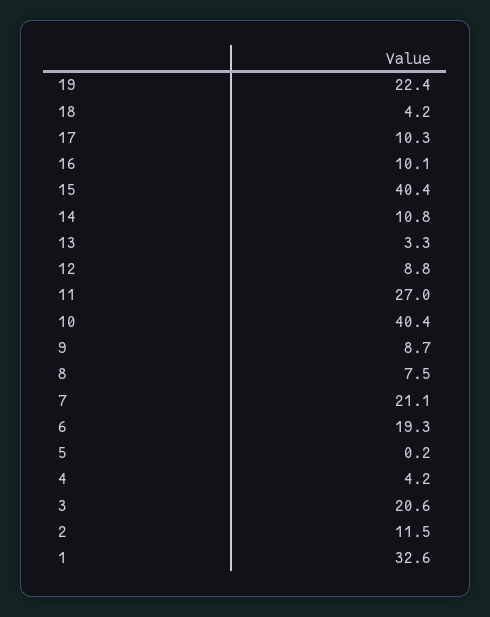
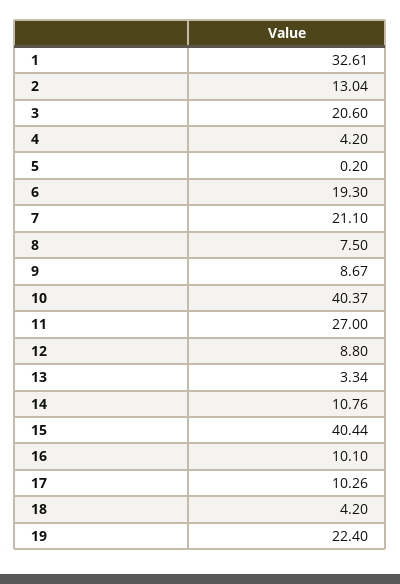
  {
    "19": 22.4,
    "18": 4.2,
    "17": 10.26,
    "16": 10.1,
    "15": 40.44,
    "14": 10.76,
    "13": 3.34,
    "12": 8.8,
    "11": 27,
    "10": 40.37,
    "9": 8.67,
    "8": 7.5,
    "7": 21.1,
    "6": 19.3,
    "5": 0.2,
    "4": 4.2,
    "3": 20.6,
-   "2": 11.5,
+   "2": 13.04,
    "1": 32.61
  }

